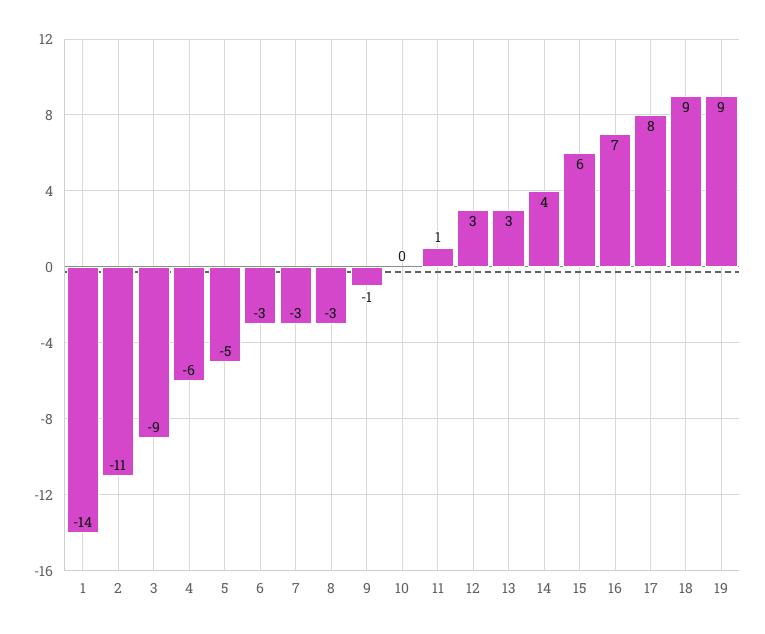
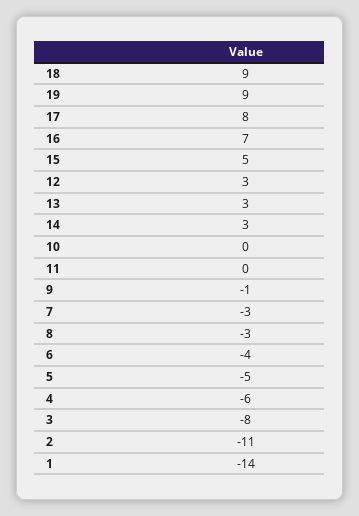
  {
    "1": -14,
    "2": -11,
-   "3": -9,
+   "3": -8,
    "4": -6,
    "5": -5,
-   "6": -3,
+   "6": -4,
    "7": -3,
    "8": -3,
    "9": -1,
    "10": 0,
-   "11": 1,
+   "11": 0,
    "12": 3,
    "13": 3,
-   "14": 4,
+   "14": 3,
-   "15": 6,
+   "15": 5,
    "16": 7,
    "17": 8,
    "18": 9,
    "19": 9
  }

